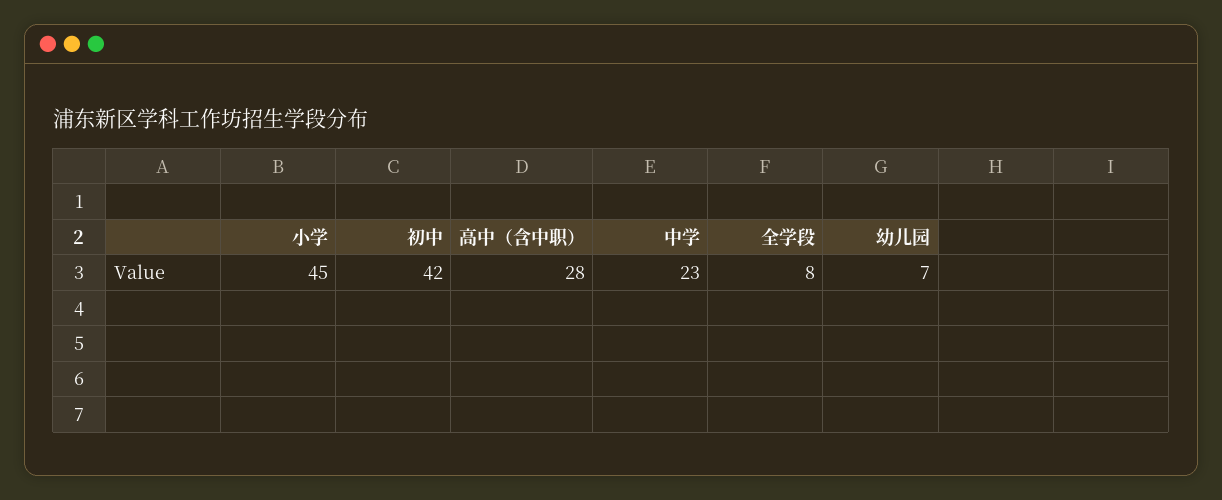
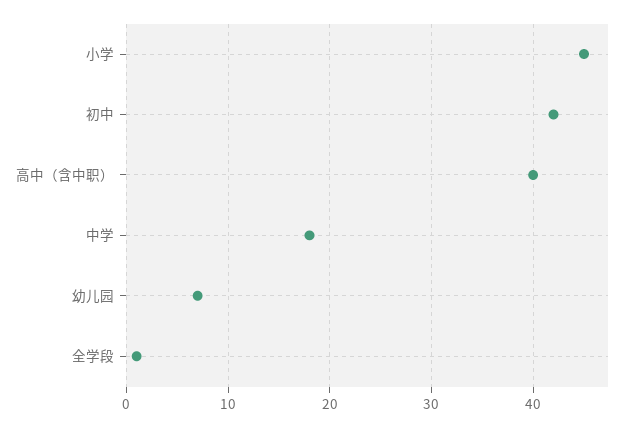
  {
    "小学": 45,
    "初中": 42,
-   "高中（含中职）": 28,
+   "高中（含中职）": 40,
-   "中学": 23,
+   "中学": 18,
-   "全学段": 8,
+   "全学段": 1,
    "幼儿园": 7
  }

